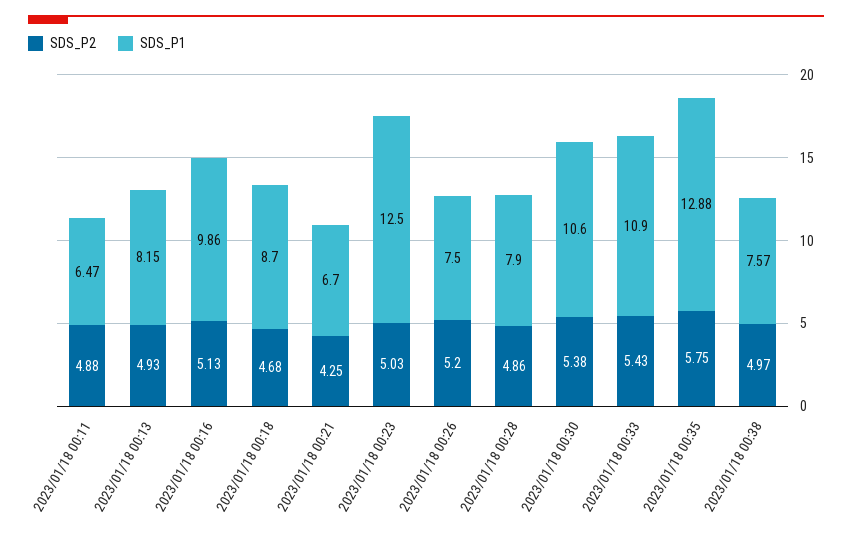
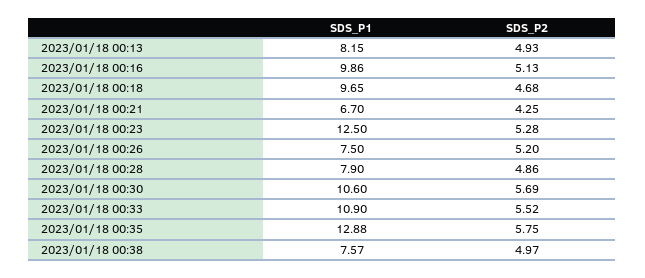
  {
    "SDS_P2": {
-     "2023/01/18 00:11": 4.88,
      "2023/01/18 00:13": 4.93,
      "2023/01/18 00:16": 5.13,
      "2023/01/18 00:18": 4.68,
      "2023/01/18 00:21": 4.25,
-     "2023/01/18 00:23": 5.03,
+     "2023/01/18 00:23": 5.28,
      "2023/01/18 00:26": 5.2,
      "2023/01/18 00:28": 4.86,
-     "2023/01/18 00:30": 5.38,
+     "2023/01/18 00:30": 5.69,
-     "2023/01/18 00:33": 5.43,
+     "2023/01/18 00:33": 5.52,
      "2023/01/18 00:35": 5.75,
      "2023/01/18 00:38": 4.97
    },
    "SDS_P1": {
-     "2023/01/18 00:11": 6.47,
      "2023/01/18 00:13": 8.15,
      "2023/01/18 00:16": 9.86,
-     "2023/01/18 00:18": 8.7,
+     "2023/01/18 00:18": 9.65,
      "2023/01/18 00:21": 6.7,
      "2023/01/18 00:23": 12.5,
      "2023/01/18 00:26": 7.5,
      "2023/01/18 00:28": 7.9,
      "2023/01/18 00:30": 10.6,
      "2023/01/18 00:33": 10.9,
      "2023/01/18 00:35": 12.88,
      "2023/01/18 00:38": 7.57
    }
  }

